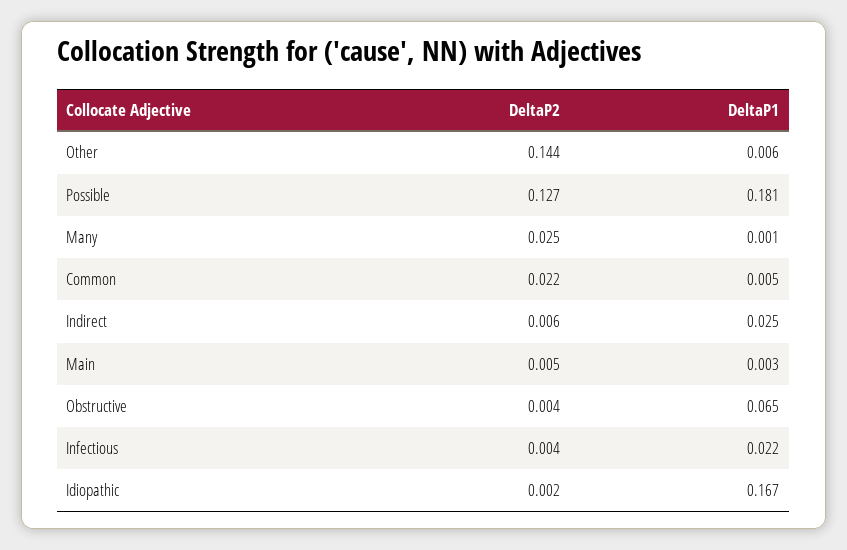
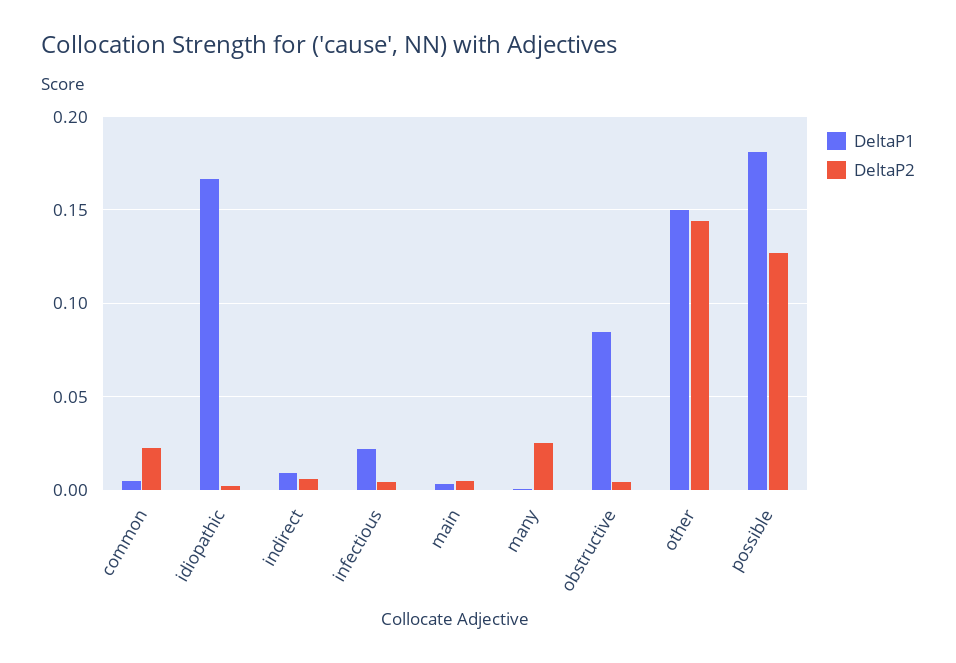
  {
    "DeltaP2": {
      "Other": 0.144,
      "Possible": 0.127,
      "Many": 0.025,
      "Common": 0.022,
      "Indirect": 0.006,
      "Main": 0.005,
      "Obstructive": 0.004,
      "Infectious": 0.004,
      "Idiopathic": 0.002
    },
    "DeltaP1": {
-     "Other": 0.006,
+     "Other": 0.15,
      "Possible": 0.181,
      "Many": 0.001,
      "Common": 0.005,
-     "Indirect": 0.025,
+     "Indirect": 0.01,
      "Main": 0.003,
-     "Obstructive": 0.065,
+     "Obstructive": 0.085,
      "Infectious": 0.022,
      "Idiopathic": 0.167
    }
  }

